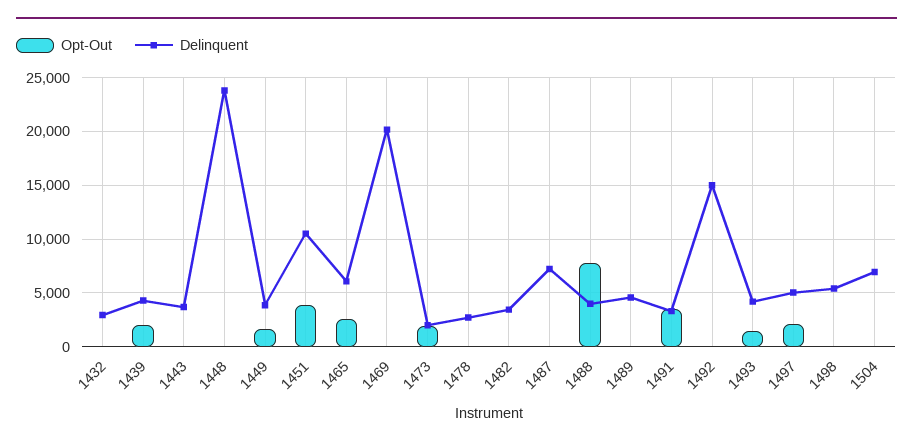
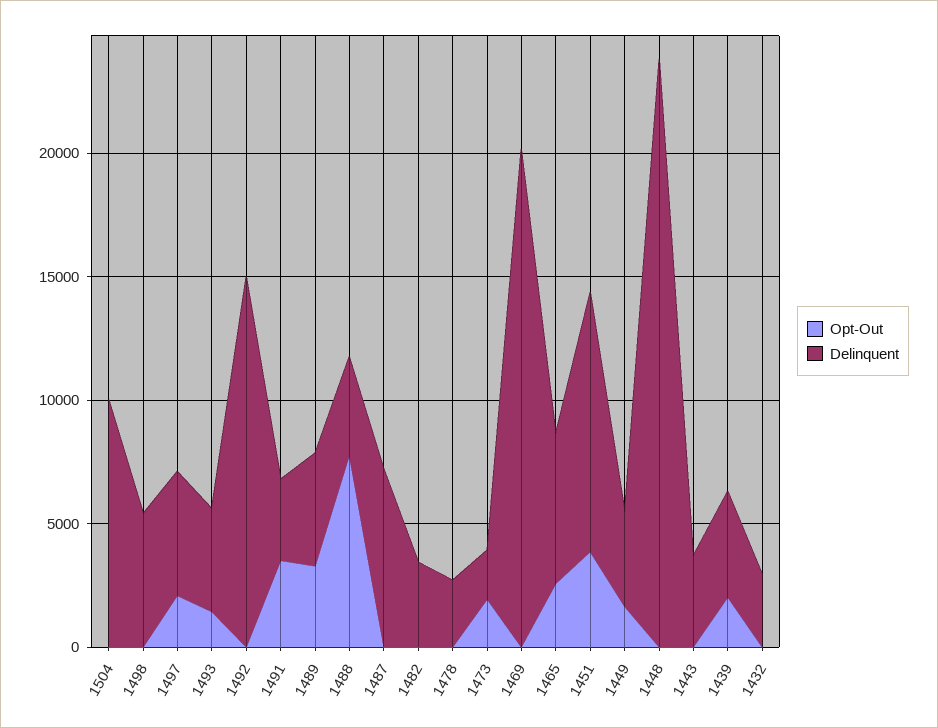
  {
    "Opt-Out": {
      "1432": 0,
      "1439": 2000,
      "1443": 0,
      "1448": 0,
      "1449": 2000,
      "1451": 4000,
      "1465": 3000,
      "1469": 0,
      "1473": 2000,
      "1478": 0,
      "1482": 0,
      "1487": 0,
      "1488": 8000,
-     "1489": 0,
+     "1489": 3000,
      "1491": 4000,
      "1492": 0,
      "1493": 1000,
      "1497": 2000,
      "1498": 0,
      "1504": 0
    },
    "Delinquent": {
      "1432": 3000,
      "1439": 4000,
      "1443": 4000,
      "1448": 24000,
      "1449": 4000,
      "1451": 11000,
      "1465": 6000,
      "1469": 20000,
      "1473": 2000,
      "1478": 3000,
      "1482": 3000,
      "1487": 7000,
      "1488": 4000,
      "1489": 5000,
      "1491": 3000,
      "1492": 15000,
      "1493": 4000,
      "1497": 5000,
      "1498": 5000,
-     "1504": 7000
+     "1504": 10000
    }
  }

